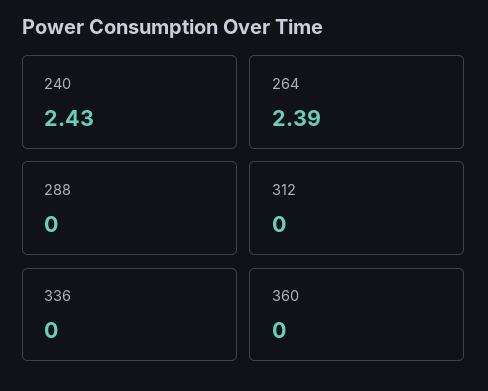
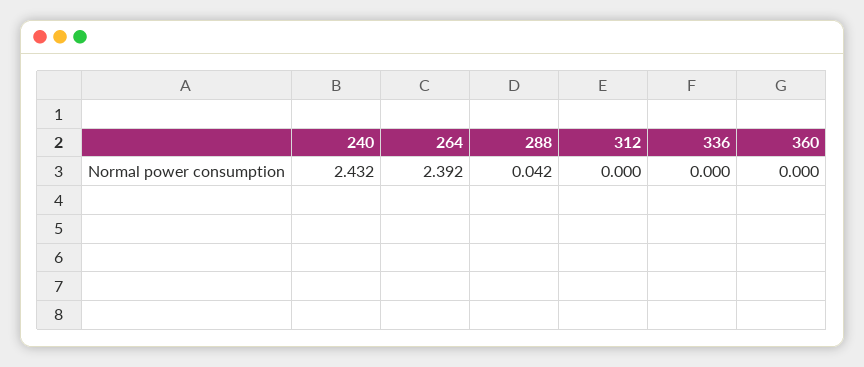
  {
    "240": 2.432,
    "264": 2.392,
-   "288": 0,
+   "288": 0.042,
    "312": 0,
    "336": 0,
    "360": 0
  }

